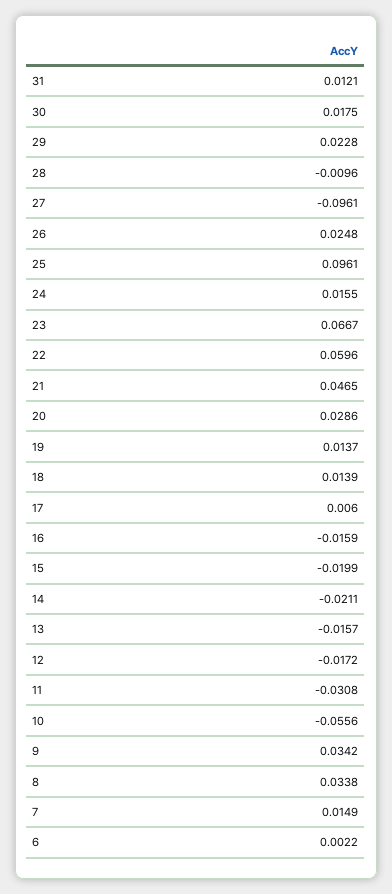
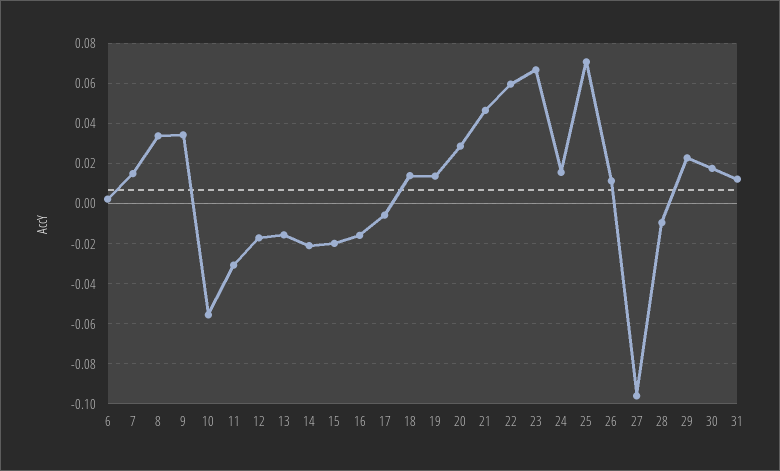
  {
    "31": 0.0121,
    "30": 0.0175,
    "29": 0.0228,
    "28": -0.0096,
    "27": -0.0961,
-   "26": 0.0248,
+   "26": 0.01,
-   "25": 0.0961,
+   "25": 0.07,
    "24": 0.0155,
    "23": 0.0667,
    "22": 0.0596,
    "21": 0.0465,
    "20": 0.0286,
    "19": 0.0137,
    "18": 0.0139,
-   "17": 0.006,
+   "17": -0.005,
    "16": -0.0159,
    "15": -0.0199,
    "14": -0.0211,
    "13": -0.0157,
    "12": -0.0172,
    "11": -0.0308,
    "10": -0.0556,
    "9": 0.0342,
    "8": 0.0338,
    "7": 0.0149,
    "6": 0.0022
  }

